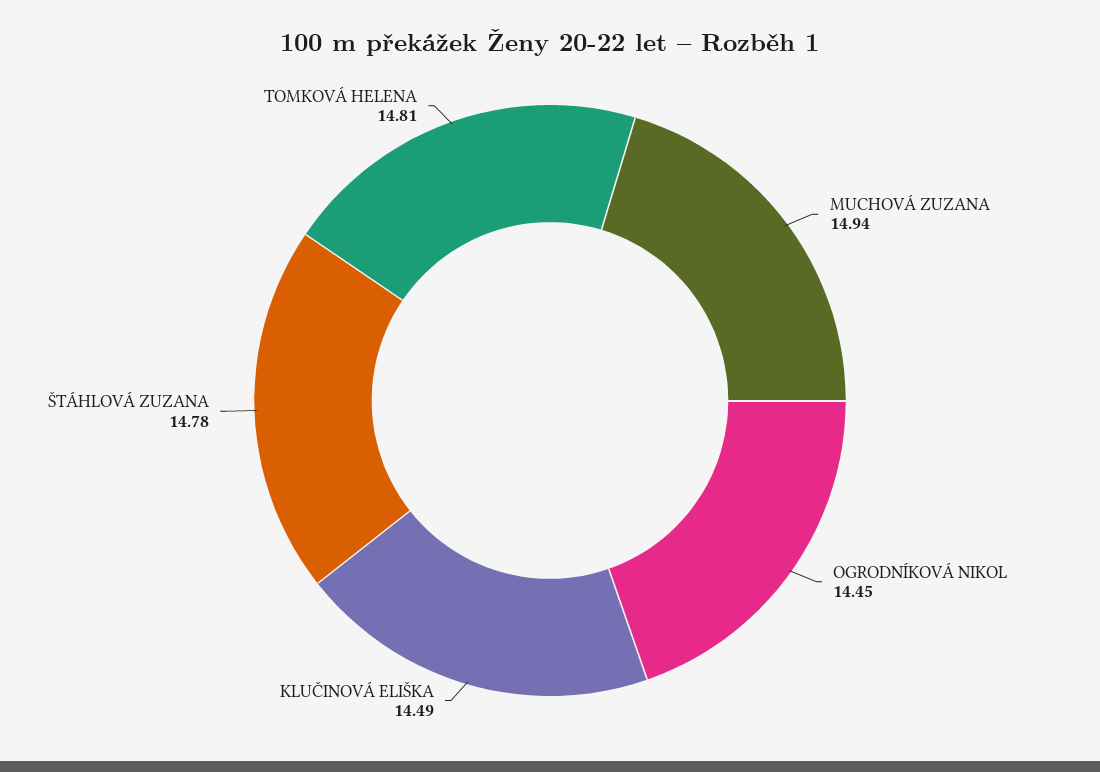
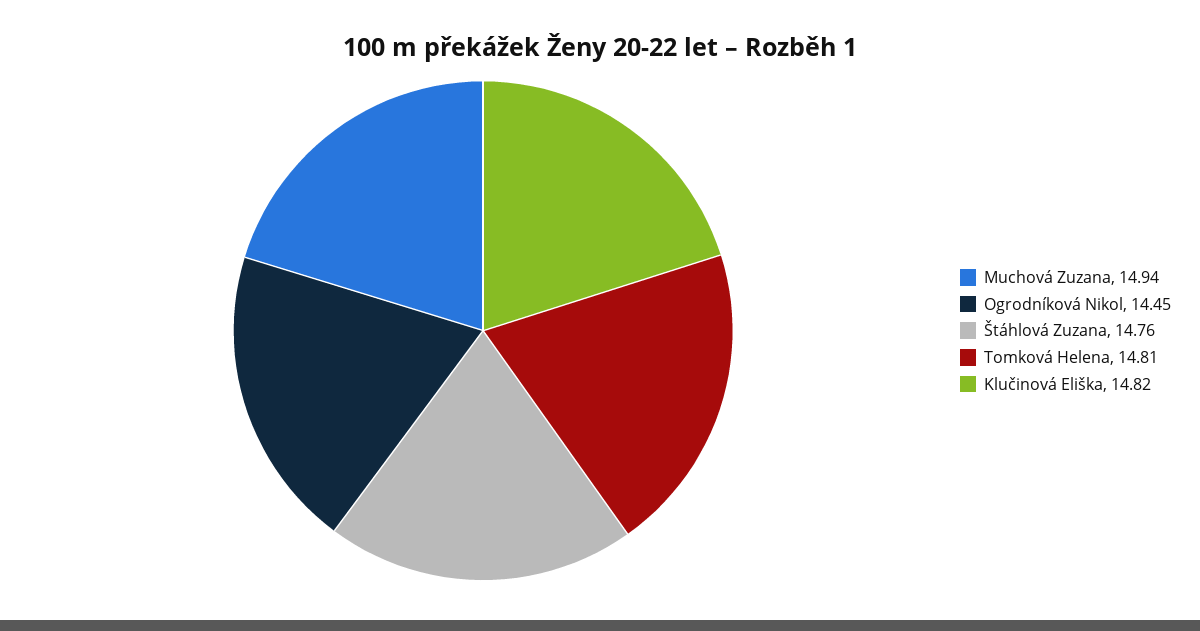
  {
    "MUCHOVÁ ZUZANA": 14.94,
    "OGRODNÍKOVÁ NIKOL": 14.45,
-   "KLUČINOVÁ ELIŠKA": 14.49,
+   "KLUČINOVÁ ELIŠKA": 14.82,
-   "ŠTÁHLOVÁ ZUZANA": 14.78,
+   "ŠTÁHLOVÁ ZUZANA": 14.76,
    "TOMKOVÁ HELENA": 14.81
  }

